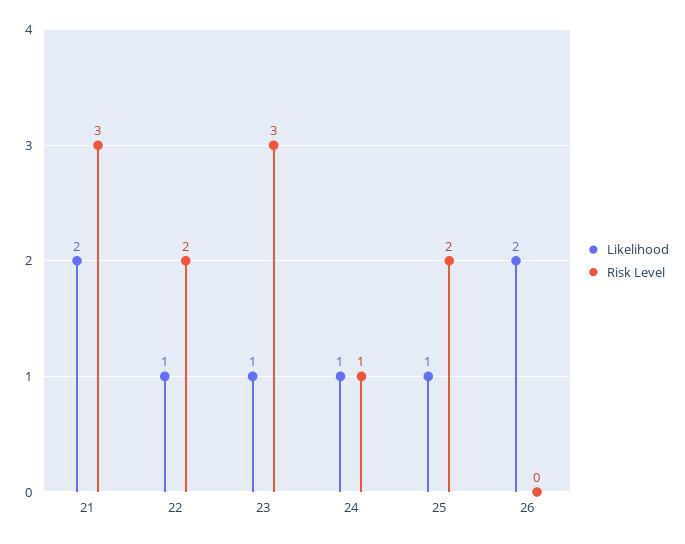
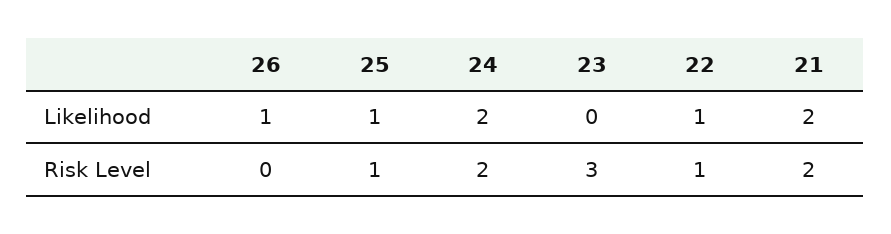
  {
    "Likelihood": {
      "21": 2,
      "22": 1,
-     "23": 1,
+     "23": 0,
-     "24": 1,
+     "24": 2,
      "25": 1,
-     "26": 2
+     "26": 1
    },
    "Risk Level": {
-     "21": 3,
+     "21": 2,
-     "22": 2,
+     "22": 1,
      "23": 3,
-     "24": 1,
+     "24": 2,
-     "25": 2,
+     "25": 1,
      "26": 0
    }
  }

